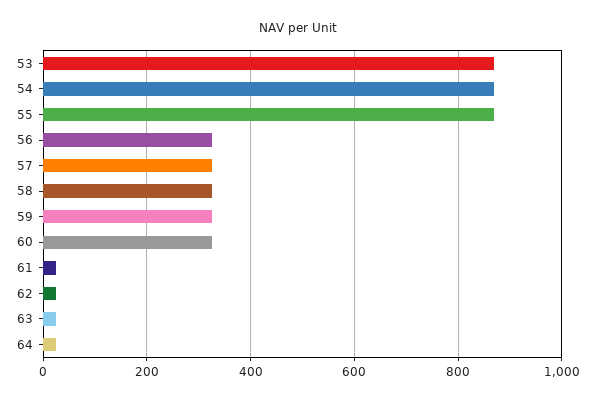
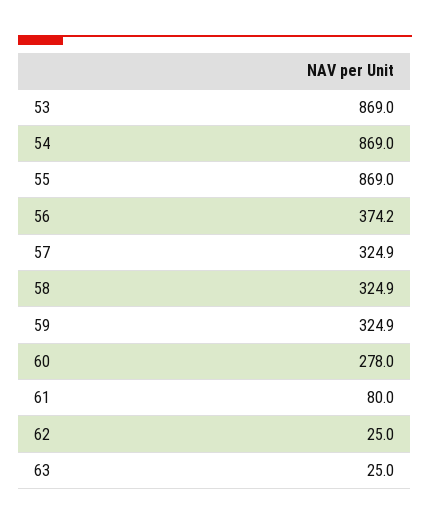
  {
    "53": 869,
    "54": 869,
    "55": 869,
-   "56": 320,
+   "56": 374.2,
    "57": 324.9,
    "58": 324.9,
    "59": 324.9,
-   "60": 320,
+   "60": 278,
-   "61": 20,
+   "61": 80,
    "62": 25,
-   "63": 25,
+   "63": 25
-   "64": 20
  }

